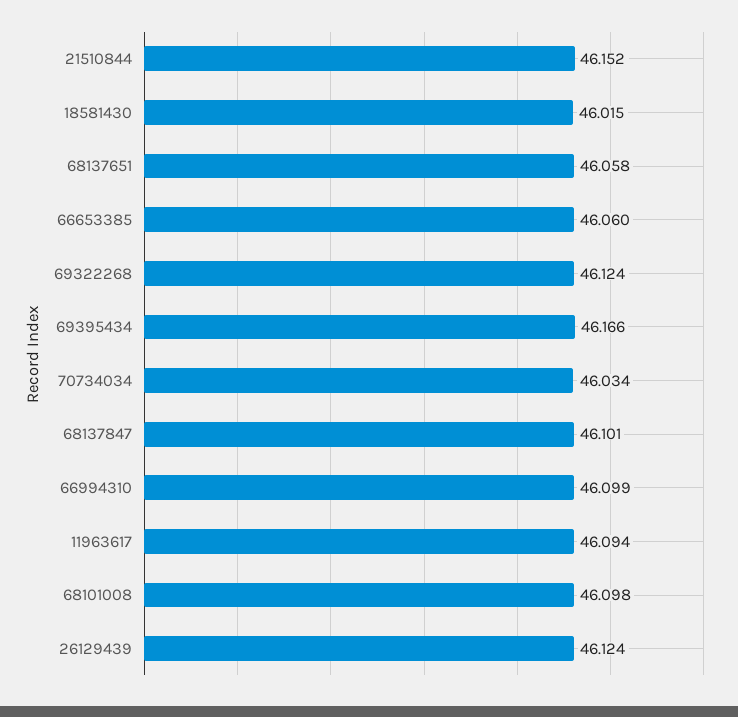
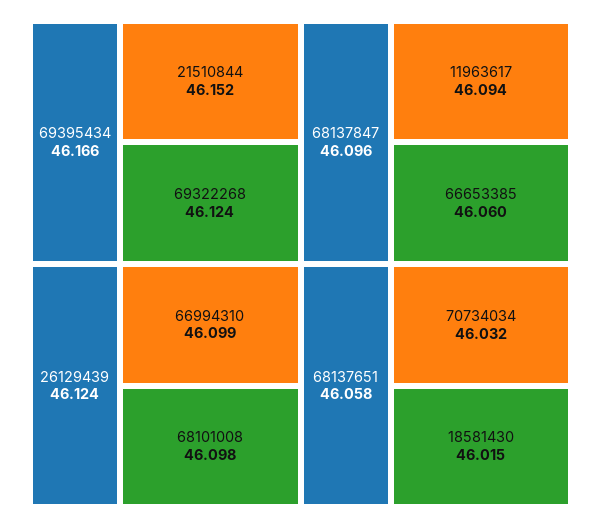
  {
    "21510844": 46.152,
    "18581430": 46.015,
    "68137651": 46.058,
    "66653385": 46.06,
    "69322268": 46.124,
    "69395434": 46.166,
-   "70734034": 46.034,
+   "70734034": 46.032,
-   "68137847": 46.101,
+   "68137847": 46.096,
    "66994310": 46.099,
    "11963617": 46.094,
    "68101008": 46.098,
    "26129439": 46.124
  }

